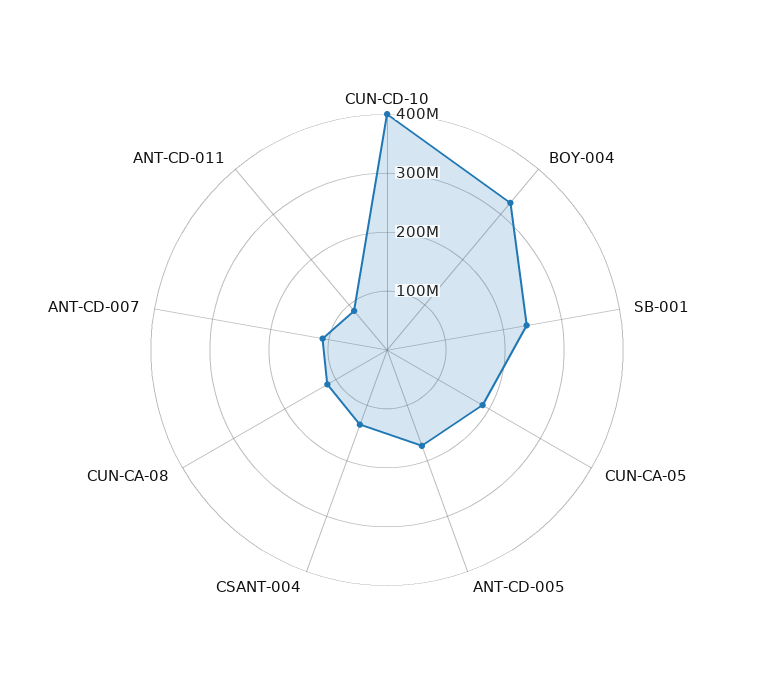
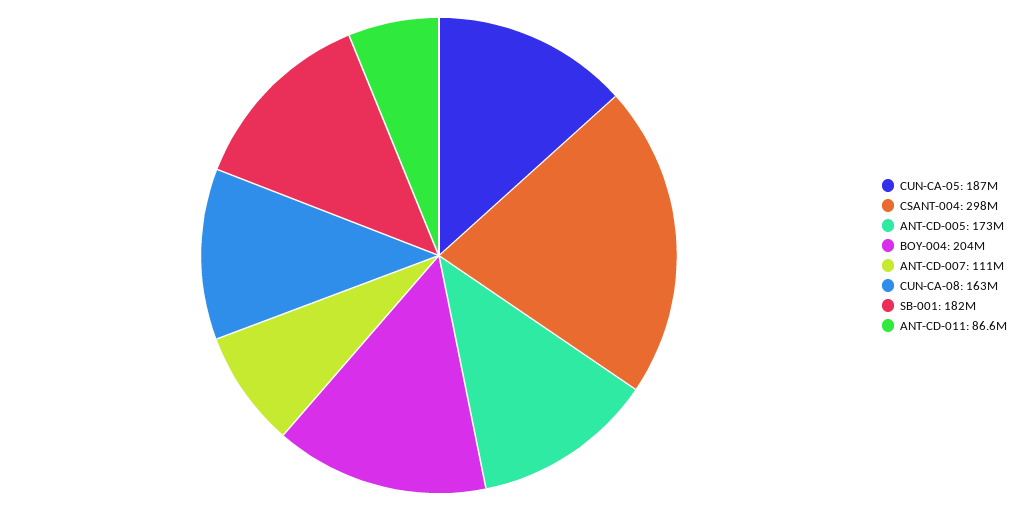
  {
-   "CUN-CD-10": 400000000,
-   "BOY-004": 320000000,
+   "BOY-004": 204000000,
-   "SB-001": 240000000,
+   "SB-001": 182000000,
    "CUN-CA-05": 187000000,
    "ANT-CD-005": 173000000,
-   "CSANT-004": 140000000,
+   "CSANT-004": 298000000,
-   "CUN-CA-08": 120000000,
+   "CUN-CA-08": 163000000,
    "ANT-CD-007": 111000000,
    "ANT-CD-011": 86600000
  }

